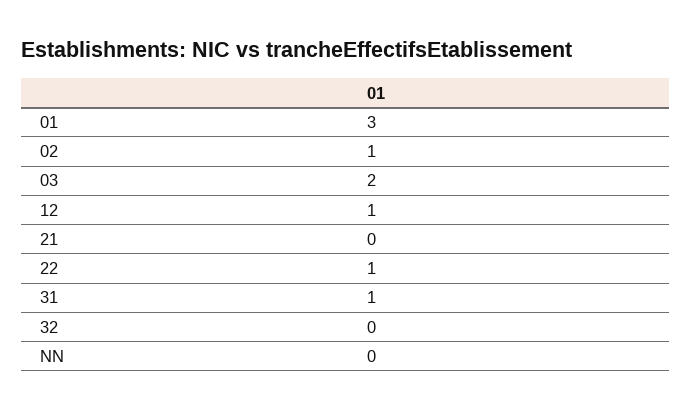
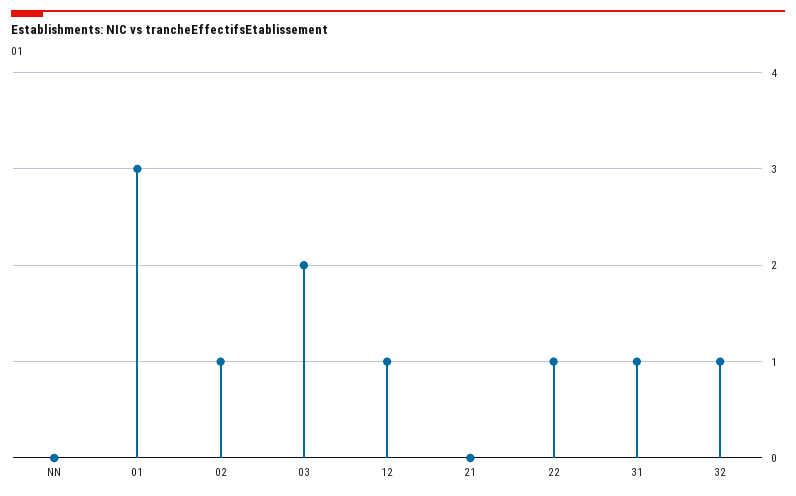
  {
    "01": 3,
    "02": 1,
    "03": 2,
    "12": 1,
    "21": 0,
    "22": 1,
    "31": 1,
-   "32": 0,
+   "32": 1,
    "NN": 0
  }

